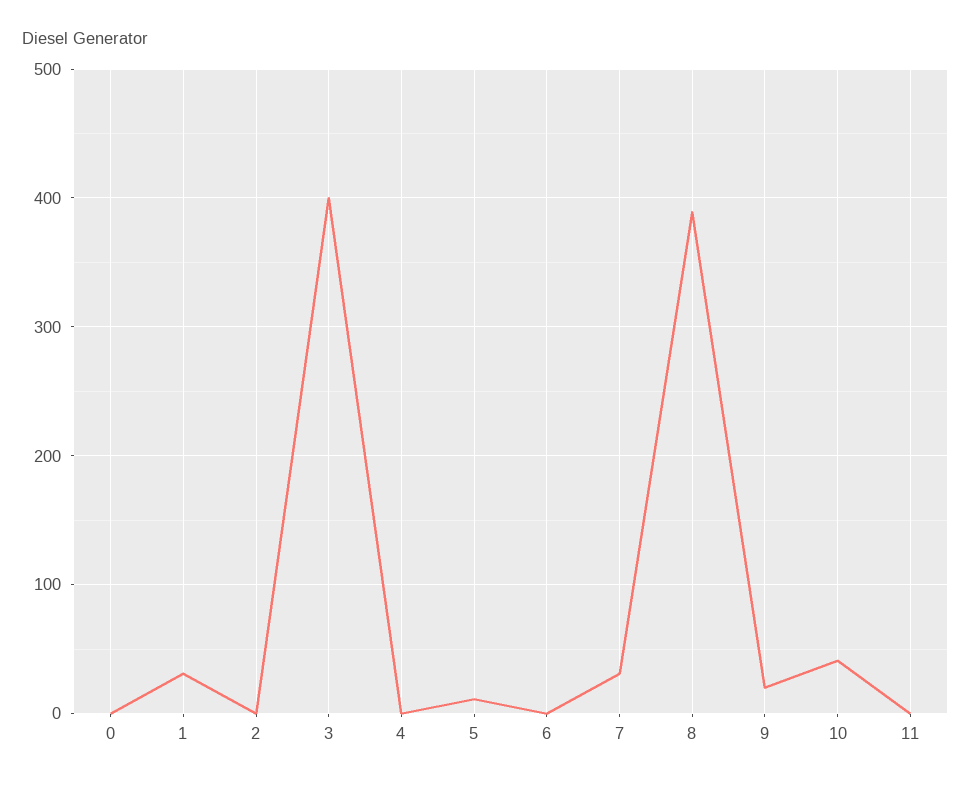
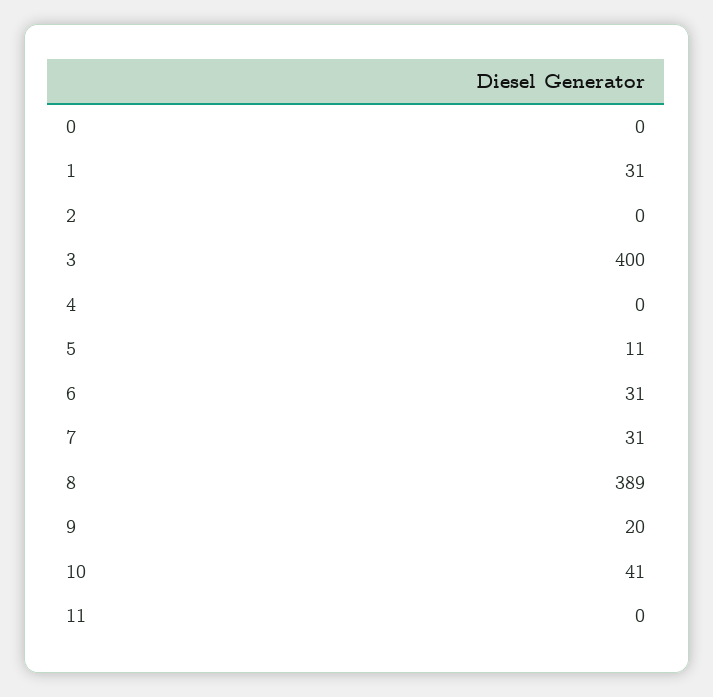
  {
    "0": 0,
    "1": 31,
    "2": 0,
    "3": 400,
    "4": 0,
    "5": 11,
-   "6": 0,
+   "6": 31,
    "7": 31,
    "8": 389,
    "9": 20,
    "10": 41,
    "11": 0
  }

